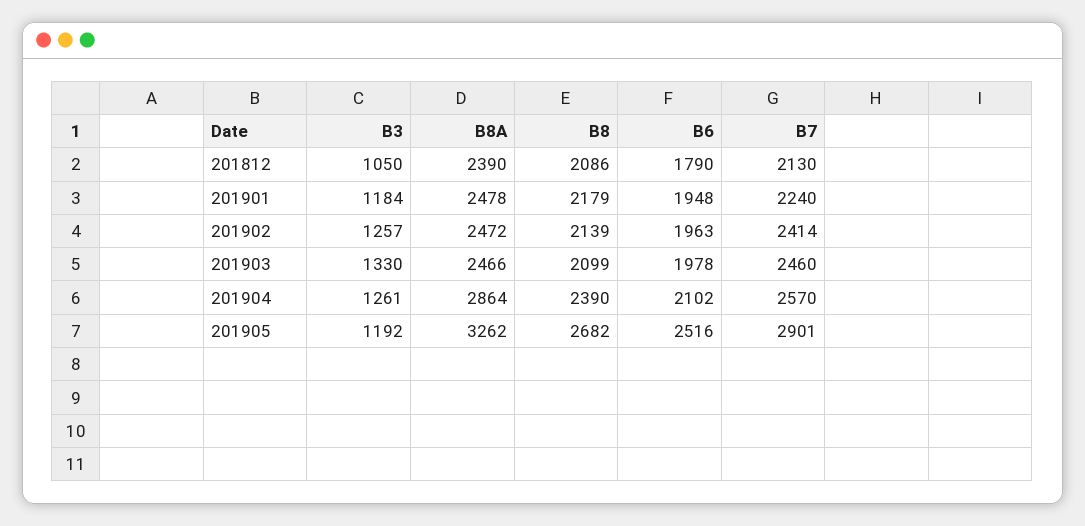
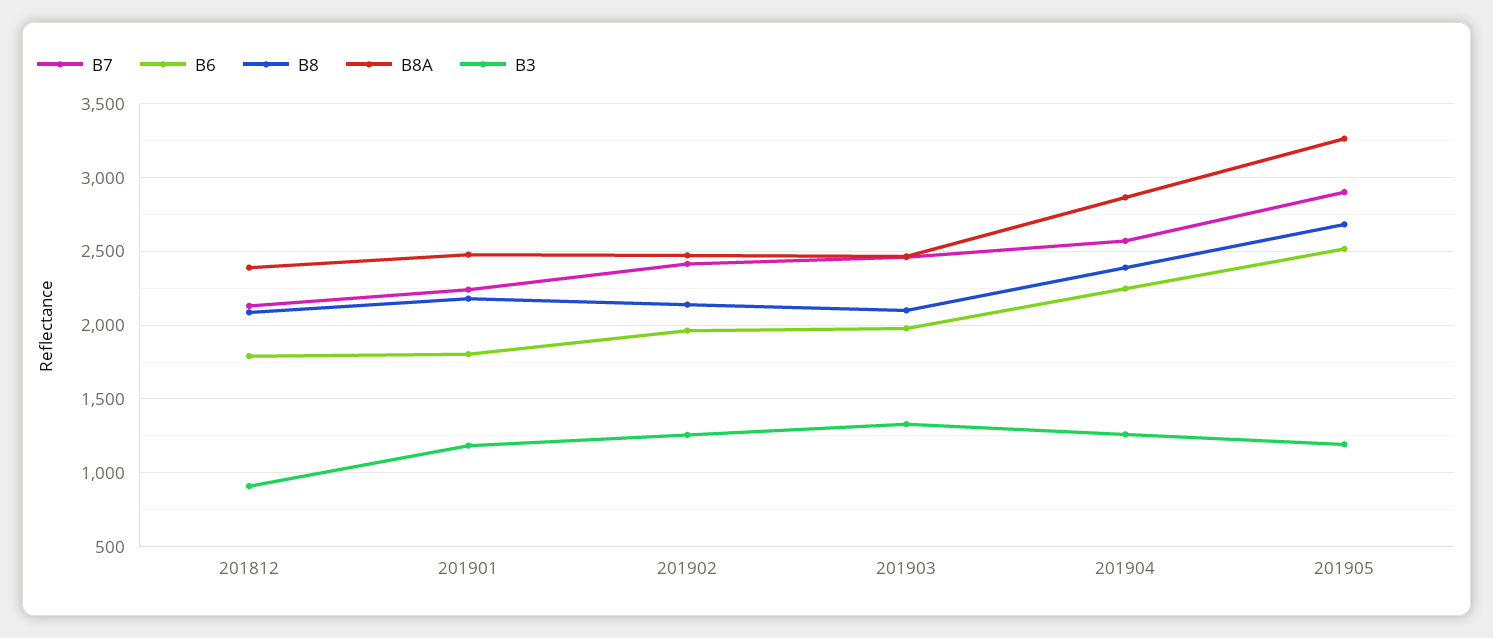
  {
    "B3": {
-     "201812": 1050,
+     "201812": 900,
      "201901": 1184,
      "201902": 1257,
      "201903": 1330,
      "201904": 1261,
      "201905": 1192
    },
    "B8A": {
      "201812": 2390,
      "201901": 2478,
      "201902": 2472,
      "201903": 2466,
      "201904": 2864,
      "201905": 3262
    },
    "B8": {
      "201812": 2086,
      "201901": 2179,
      "201902": 2139,
      "201903": 2099,
      "201904": 2390,
      "201905": 2682
    },
    "B6": {
      "201812": 1790,
-     "201901": 1948,
+     "201901": 1800,
      "201902": 1963,
      "201903": 1978,
-     "201904": 2102,
+     "201904": 2250,
      "201905": 2516
    },
    "B7": {
      "201812": 2130,
      "201901": 2240,
      "201902": 2414,
      "201903": 2460,
      "201904": 2570,
      "201905": 2901
    }
  }

